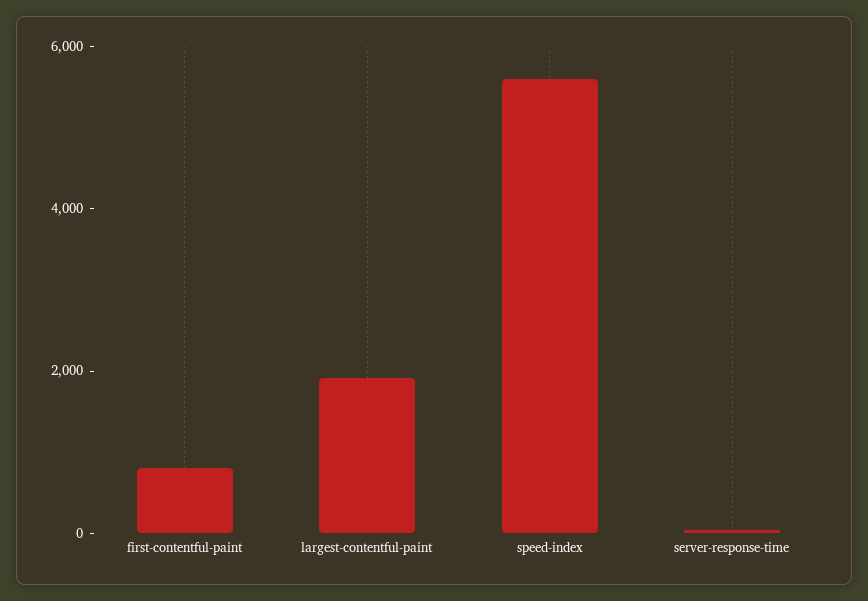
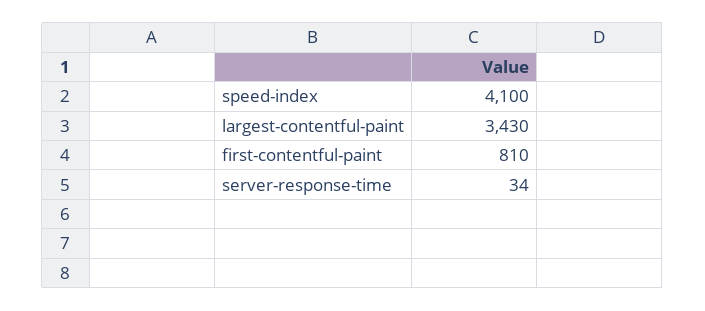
  {
    "first-contentful-paint": 810,
-   "largest-contentful-paint": 2000,
+   "largest-contentful-paint": 3430,
-   "speed-index": 5500,
+   "speed-index": 4100,
    "server-response-time": 34
  }

